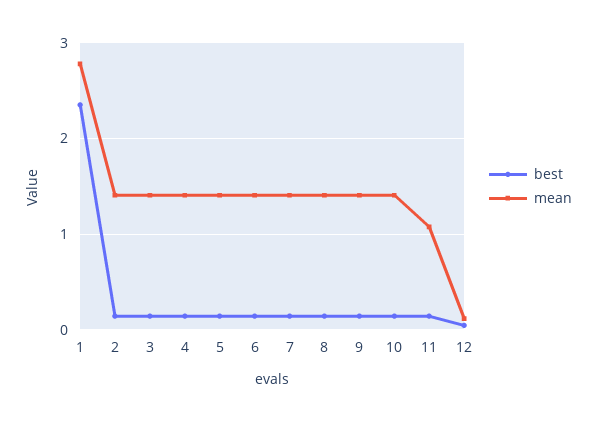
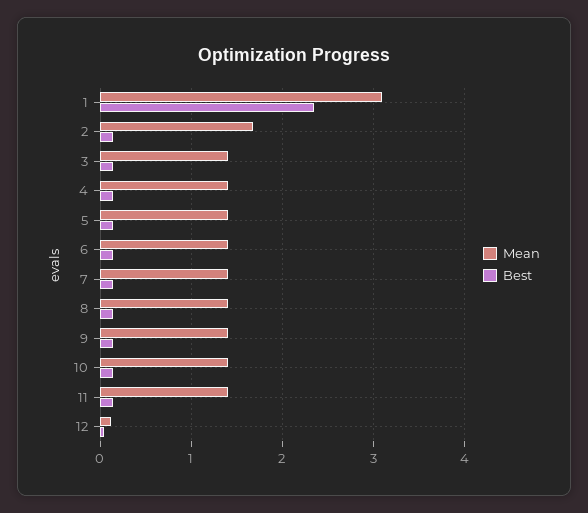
  {
    "best": {
      "1": 2.4,
      "2": 0.1,
      "3": 0.1,
      "4": 0.1,
      "5": 0.1,
      "6": 0.1,
      "7": 0.1,
      "8": 0.1,
      "9": 0.1,
      "10": 0.1,
      "11": 0.1,
      "12": 0
    },
    "mean": {
-     "1": 2.8,
+     "1": 3.1,
-     "2": 1.4,
+     "2": 1.7,
      "3": 1.4,
      "4": 1.4,
      "5": 1.4,
      "6": 1.4,
      "7": 1.4,
      "8": 1.4,
      "9": 1.4,
      "10": 1.4,
-     "11": 1.1,
+     "11": 1.4,
      "12": 0.1
    }
  }

